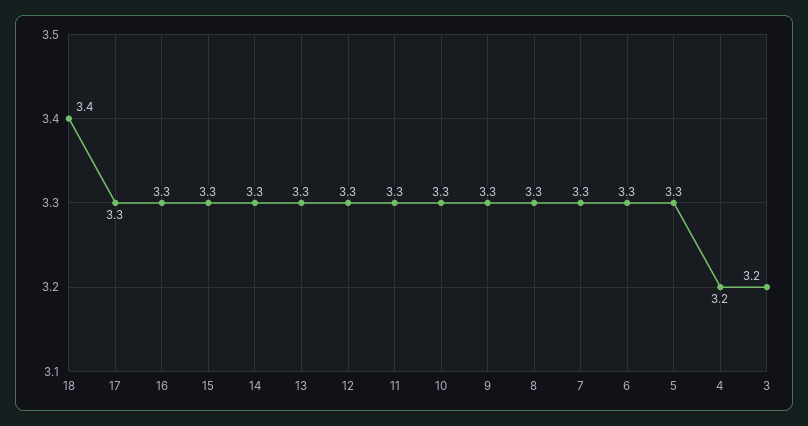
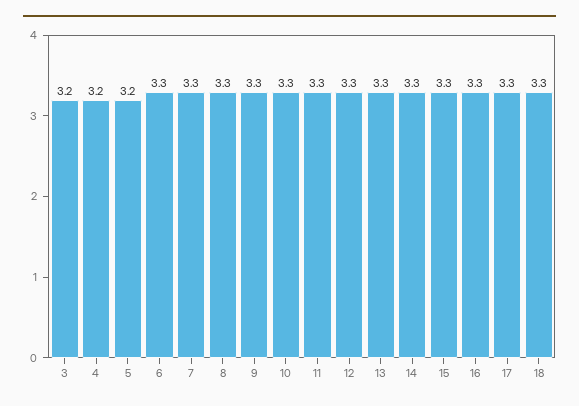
  {
-   "18": 3.4,
+   "18": 3.3,
    "17": 3.3,
    "16": 3.3,
    "15": 3.3,
    "14": 3.3,
    "13": 3.3,
    "12": 3.3,
    "11": 3.3,
    "10": 3.3,
    "9": 3.3,
    "8": 3.3,
    "7": 3.3,
    "6": 3.3,
-   "5": 3.3,
+   "5": 3.2,
    "4": 3.2,
    "3": 3.2
  }

